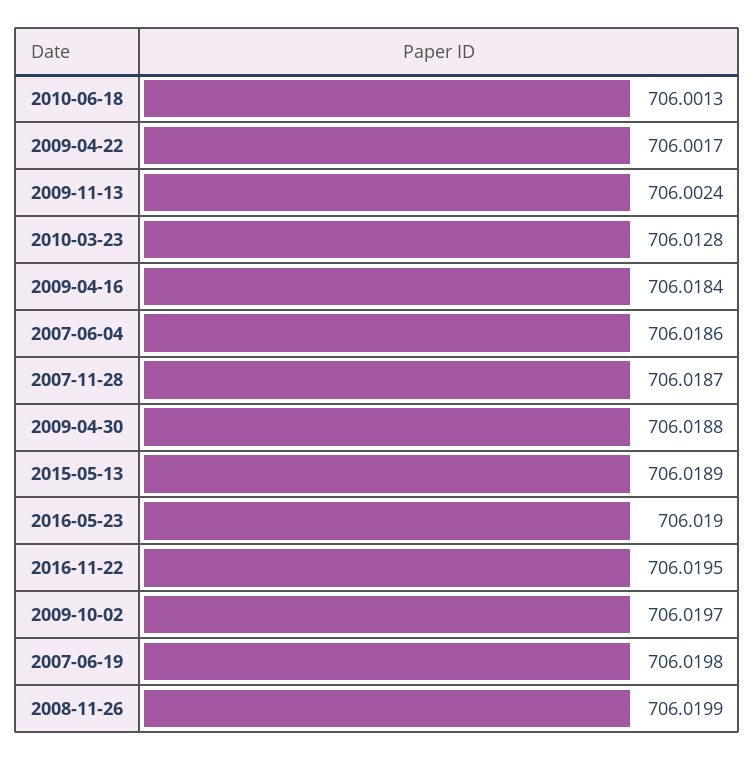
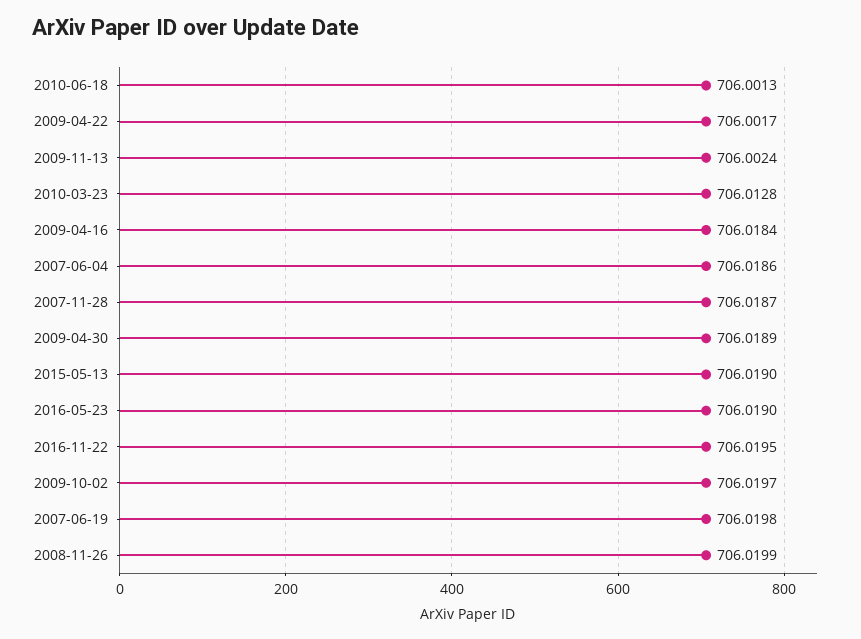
  {
    "2010-06-18": 706.0013,
    "2009-04-22": 706.0017,
    "2009-11-13": 706.0024,
    "2010-03-23": 706.0128,
    "2009-04-16": 706.0184,
    "2007-06-04": 706.0186,
    "2007-11-28": 706.0187,
-   "2009-04-30": 706.0188,
+   "2009-04-30": 706.0189,
-   "2015-05-13": 706.0189,
+   "2015-05-13": 706.019,
    "2016-05-23": 706.019,
    "2016-11-22": 706.0195,
    "2009-10-02": 706.0197,
    "2007-06-19": 706.0198,
    "2008-11-26": 706.0199
  }

